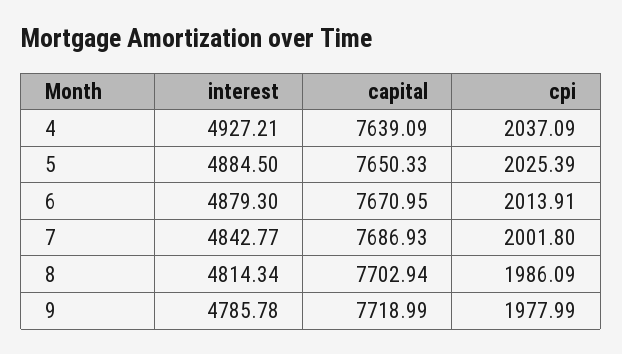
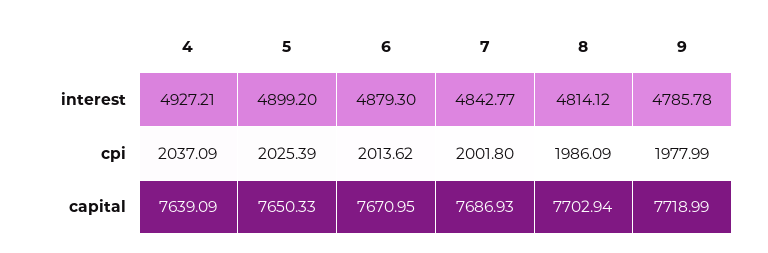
  {
    "interest": {
      "4": 4927.21,
-     "5": 4884.5,
+     "5": 4899.2,
      "6": 4879.3,
      "7": 4842.77,
-     "8": 4814.34,
+     "8": 4814.12,
      "9": 4785.78
    },
    "capital": {
      "4": 7639.09,
      "5": 7650.33,
      "6": 7670.95,
      "7": 7686.93,
      "8": 7702.94,
      "9": 7718.99
    },
    "cpi": {
      "4": 2037.09,
      "5": 2025.39,
-     "6": 2013.91,
+     "6": 2013.62,
      "7": 2001.8,
      "8": 1986.09,
      "9": 1977.99
    }
  }

